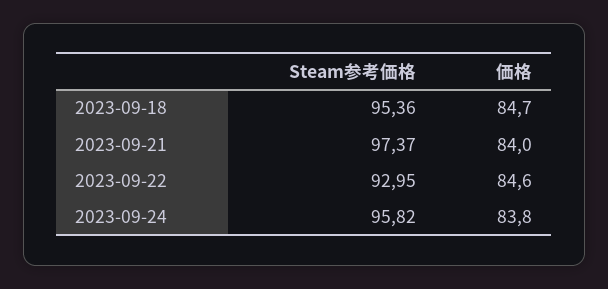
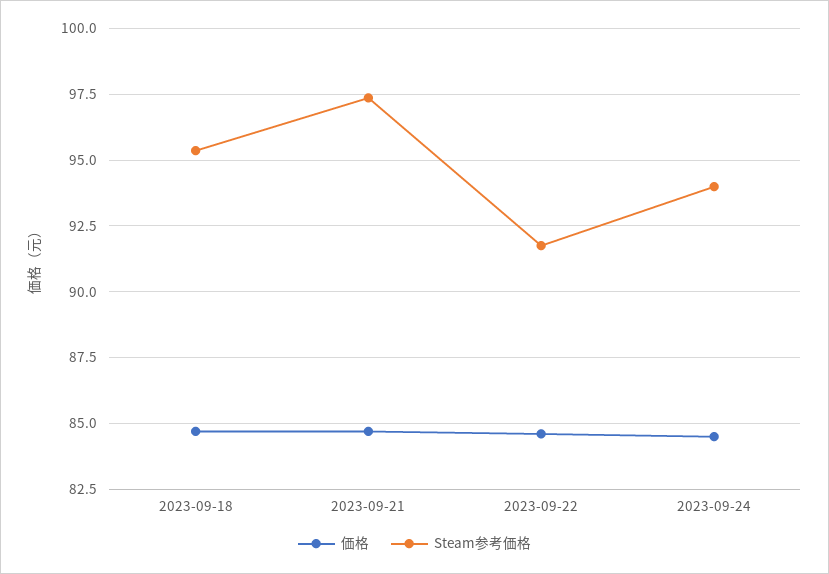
  {
    "Steam参考価格": {
      "2023-09-18": 95.36,
      "2023-09-21": 97.37,
-     "2023-09-22": 92.95,
+     "2023-09-22": 91.75,
-     "2023-09-24": 95.82
+     "2023-09-24": 94
    },
    "価格": {
      "2023-09-18": 84.7,
-     "2023-09-21": 84,
+     "2023-09-21": 84.75,
      "2023-09-22": 84.6,
-     "2023-09-24": 83.8
+     "2023-09-24": 84.5
    }
  }

